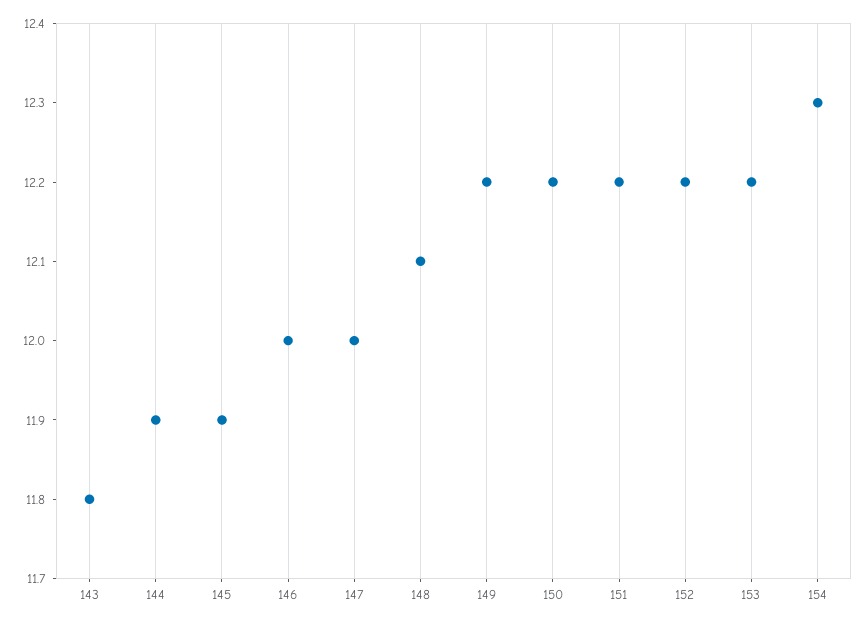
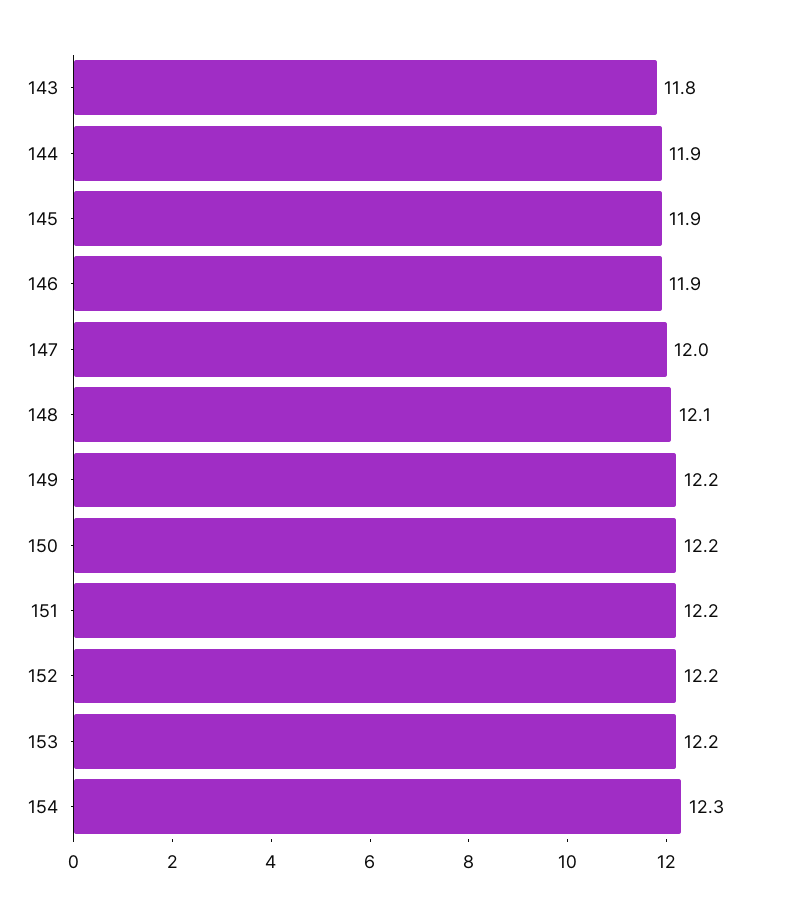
  {
    "143": 11.8,
    "144": 11.9,
    "145": 11.9,
-   "146": 12,
+   "146": 11.9,
    "147": 12,
    "148": 12.1,
    "149": 12.2,
    "150": 12.2,
    "151": 12.2,
    "152": 12.2,
    "153": 12.2,
    "154": 12.3
  }

